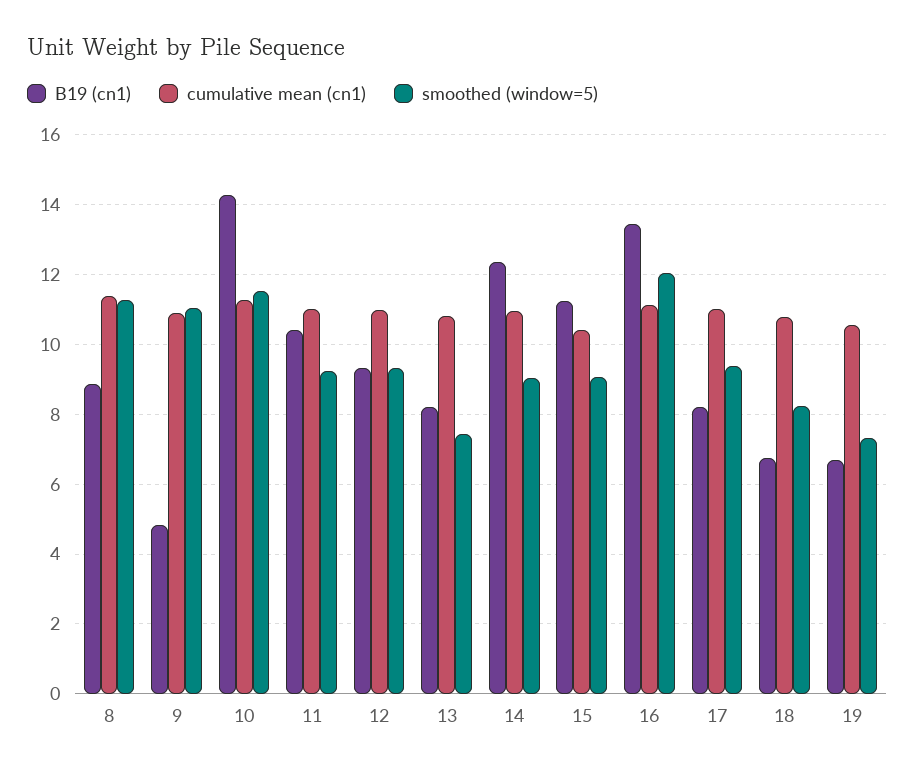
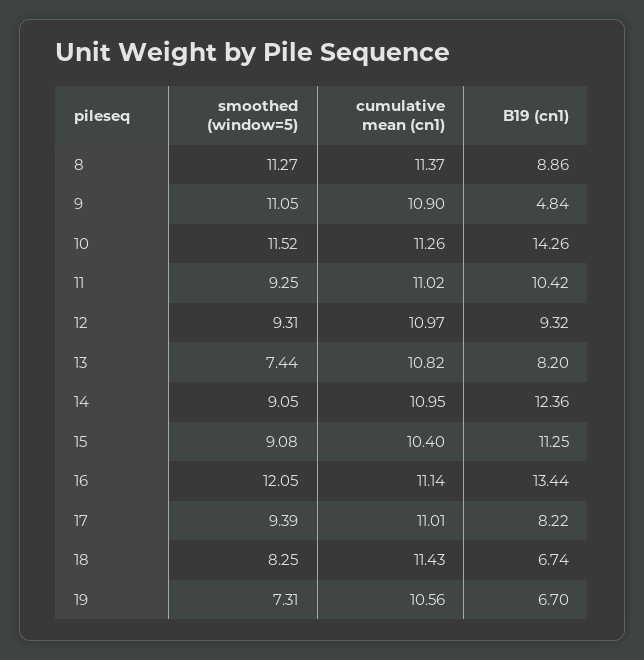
  {
    "B19 (cn1)": {
      "8": 8.86,
      "9": 4.84,
      "10": 14.26,
      "11": 10.42,
      "12": 9.32,
      "13": 8.2,
      "14": 12.36,
      "15": 11.25,
      "16": 13.44,
      "17": 8.22,
      "18": 6.74,
      "19": 6.7
    },
    "cumulative mean (cn1)": {
      "8": 11.37,
      "9": 10.9,
      "10": 11.26,
      "11": 11.02,
      "12": 10.97,
      "13": 10.82,
      "14": 10.95,
      "15": 10.4,
      "16": 11.14,
      "17": 11.01,
-     "18": 10.8,
+     "18": 11.43,
      "19": 10.56
    },
    "smoothed (window=5)": {
      "8": 11.27,
      "9": 11.05,
      "10": 11.52,
      "11": 9.25,
      "12": 9.31,
      "13": 7.44,
      "14": 9.05,
      "15": 9.08,
      "16": 12.05,
      "17": 9.39,
      "18": 8.25,
      "19": 7.31
    }
  }

